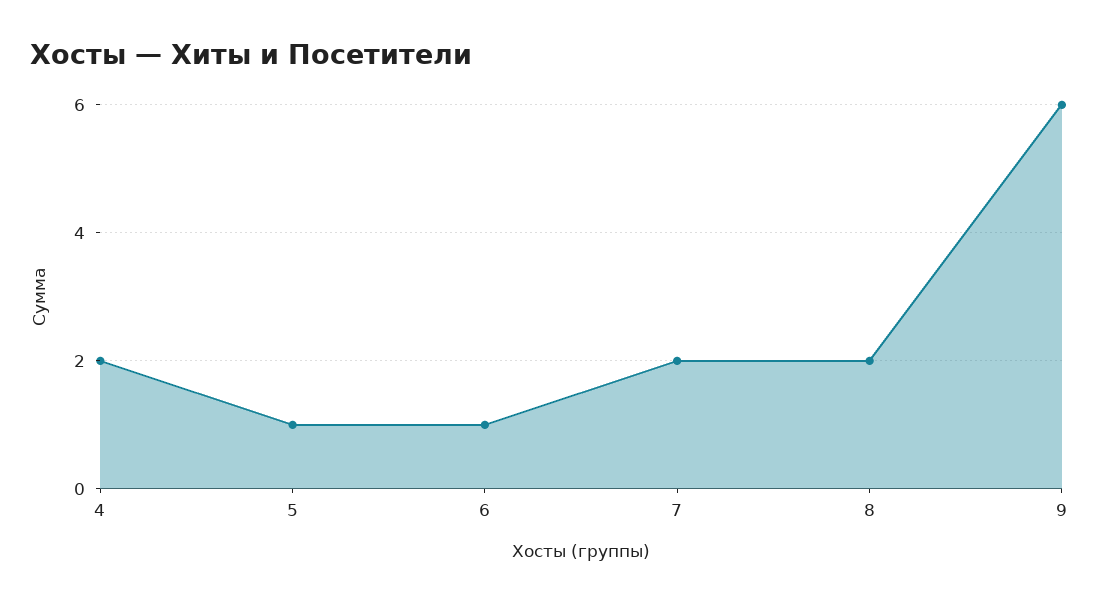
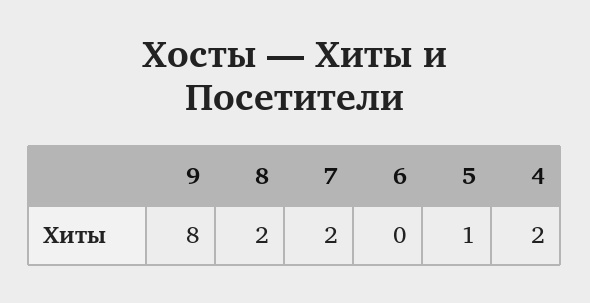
  {
    "4": 2,
    "5": 1,
-   "6": 1,
+   "6": 0,
    "7": 2,
    "8": 2,
-   "9": 6
+   "9": 8
  }

